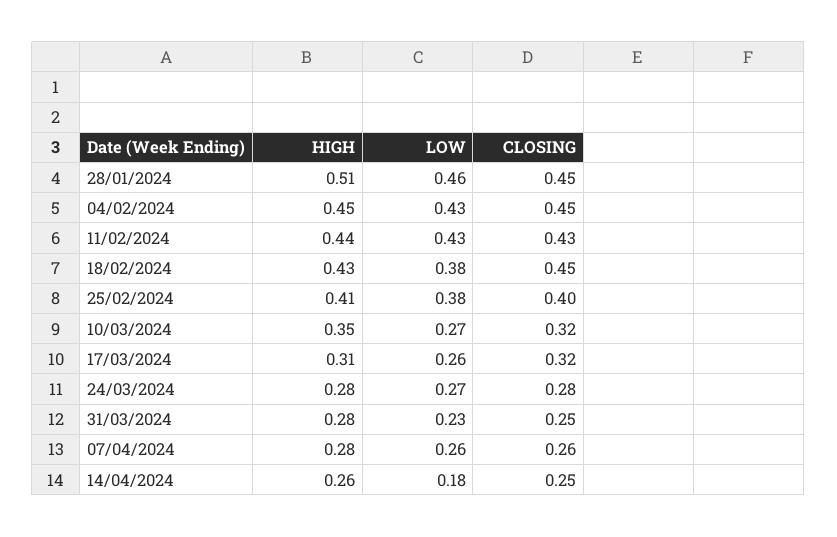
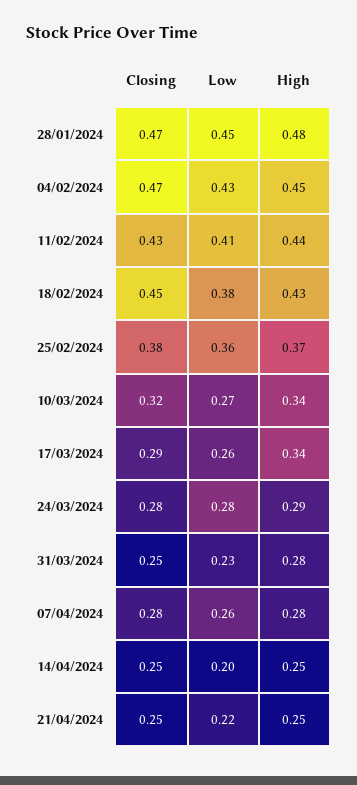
  {
    "HIGH": {
-     "28/01/2024": 0.51,
+     "28/01/2024": 0.48,
      "04/02/2024": 0.45,
      "11/02/2024": 0.44,
      "18/02/2024": 0.43,
-     "25/02/2024": 0.41,
+     "25/02/2024": 0.37,
-     "10/03/2024": 0.35,
+     "10/03/2024": 0.34,
-     "17/03/2024": 0.31,
+     "17/03/2024": 0.34,
-     "24/03/2024": 0.28,
+     "24/03/2024": 0.29,
      "31/03/2024": 0.28,
      "07/04/2024": 0.28,
-     "14/04/2024": 0.26
+     "14/04/2024": 0.25,
+     "21/04/2024": 0.25
    },
    "LOW": {
-     "28/01/2024": 0.46,
+     "28/01/2024": 0.45,
      "04/02/2024": 0.43,
-     "11/02/2024": 0.43,
+     "11/02/2024": 0.41,
      "18/02/2024": 0.38,
-     "25/02/2024": 0.38,
+     "25/02/2024": 0.36,
      "10/03/2024": 0.27,
      "17/03/2024": 0.26,
-     "24/03/2024": 0.27,
+     "24/03/2024": 0.28,
      "31/03/2024": 0.23,
      "07/04/2024": 0.26,
-     "14/04/2024": 0.18
+     "14/04/2024": 0.2,
+     "21/04/2024": 0.22
    },
    "CLOSING": {
-     "28/01/2024": 0.45,
+     "28/01/2024": 0.47,
-     "04/02/2024": 0.45,
+     "04/02/2024": 0.47,
      "11/02/2024": 0.43,
      "18/02/2024": 0.45,
-     "25/02/2024": 0.4,
+     "25/02/2024": 0.38,
      "10/03/2024": 0.32,
-     "17/03/2024": 0.32,
+     "17/03/2024": 0.29,
      "24/03/2024": 0.28,
      "31/03/2024": 0.25,
-     "07/04/2024": 0.26,
+     "07/04/2024": 0.28,
-     "14/04/2024": 0.25
+     "14/04/2024": 0.25,
+     "21/04/2024": 0.25
    }
  }

